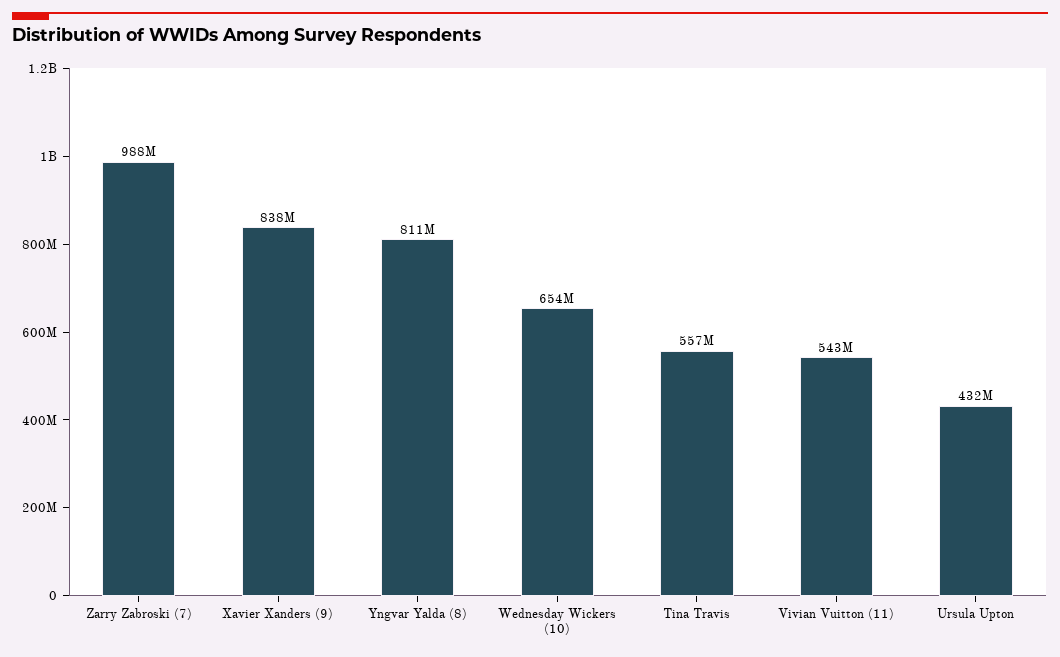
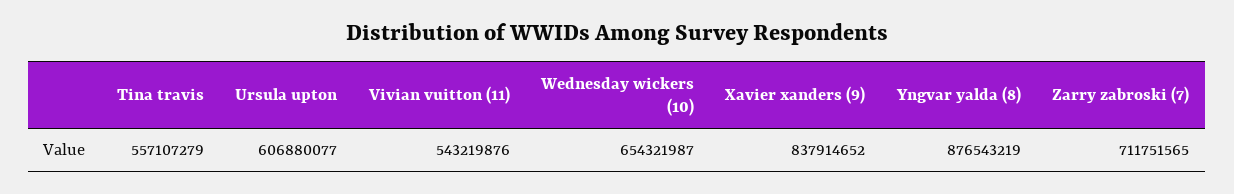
  {
-   "Zarry Zabroski (7)": 988000000,
+   "Zarry Zabroski (7)": 711751565,
    "Xavier Xanders (9)": 837914652,
-   "Yngvar Yalda (8)": 811000000,
+   "Yngvar Yalda (8)": 876543219,
    "Wednesday Wickers (10)": 654321987,
    "Tina Travis": 557107279,
    "Vivian Vuitton (11)": 543219876,
-   "Ursula Upton": 432000000
+   "Ursula Upton": 606880077
  }

